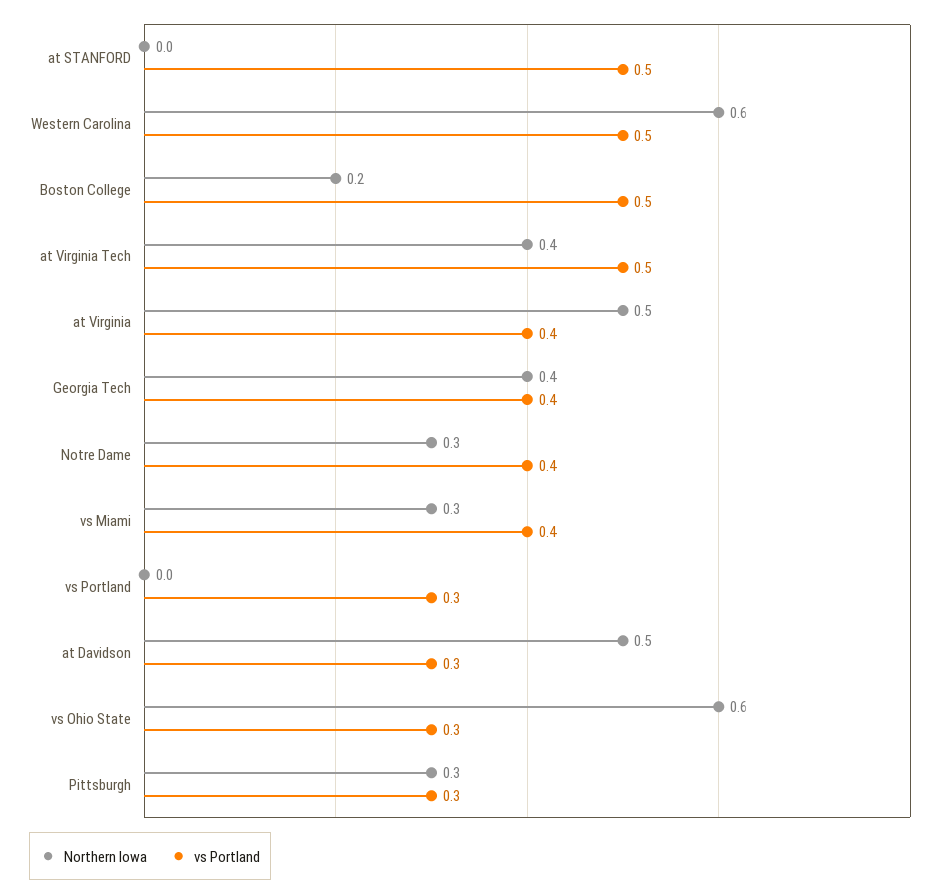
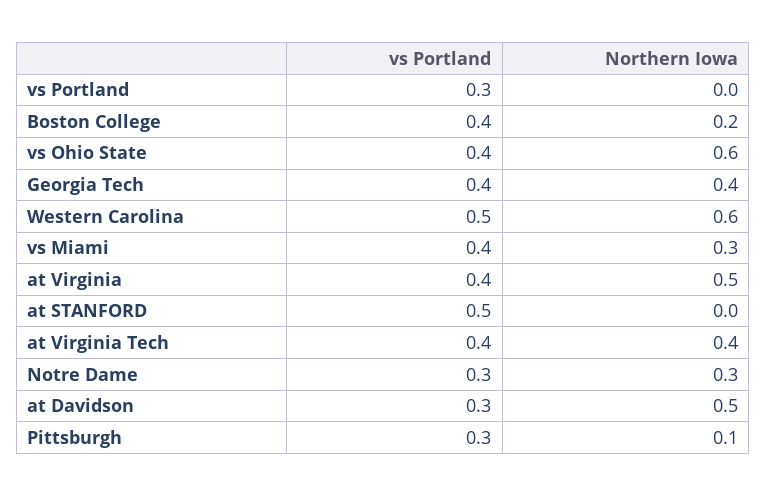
  {
    "Northern Iowa": {
      "at STANFORD": 0,
      "Western Carolina": 0.6,
      "Boston College": 0.2,
      "at Virginia Tech": 0.4,
      "at Virginia": 0.5,
      "Georgia Tech": 0.4,
      "Notre Dame": 0.3,
      "vs Miami": 0.3,
      "vs Portland": 0,
      "at Davidson": 0.5,
      "vs Ohio State": 0.6,
-     "Pittsburgh": 0.3
+     "Pittsburgh": 0.1
    },
    "vs Portland": {
      "at STANFORD": 0.5,
      "Western Carolina": 0.5,
-     "Boston College": 0.5,
+     "Boston College": 0.4,
-     "at Virginia Tech": 0.5,
+     "at Virginia Tech": 0.4,
      "at Virginia": 0.4,
      "Georgia Tech": 0.4,
-     "Notre Dame": 0.4,
+     "Notre Dame": 0.3,
      "vs Miami": 0.4,
      "vs Portland": 0.3,
      "at Davidson": 0.3,
-     "vs Ohio State": 0.3,
+     "vs Ohio State": 0.4,
      "Pittsburgh": 0.3
    }
  }

